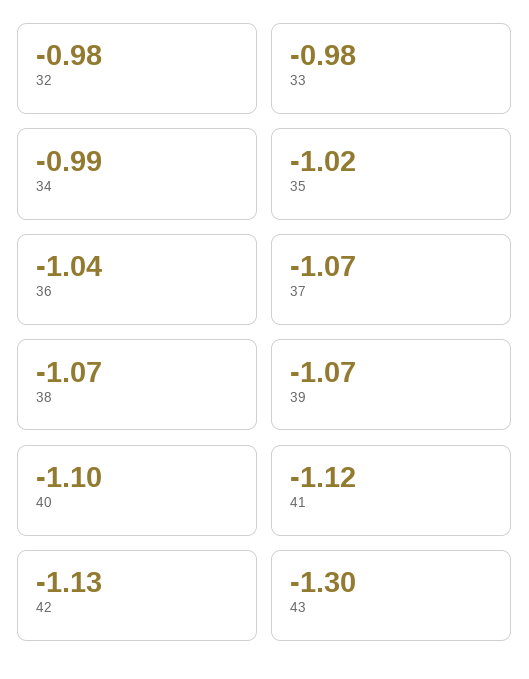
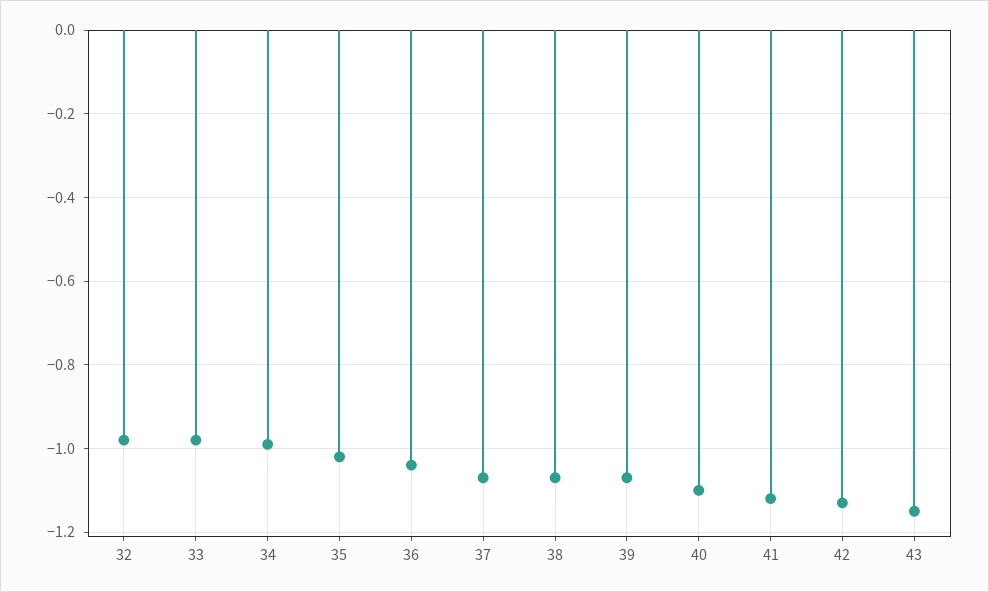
  {
    "32": -0.98,
    "33": -0.98,
    "34": -0.99,
    "35": -1.02,
    "36": -1.04,
    "37": -1.07,
    "38": -1.07,
    "39": -1.07,
    "40": -1.1,
    "41": -1.12,
    "42": -1.13,
-   "43": -1.3
+   "43": -1.15
  }

